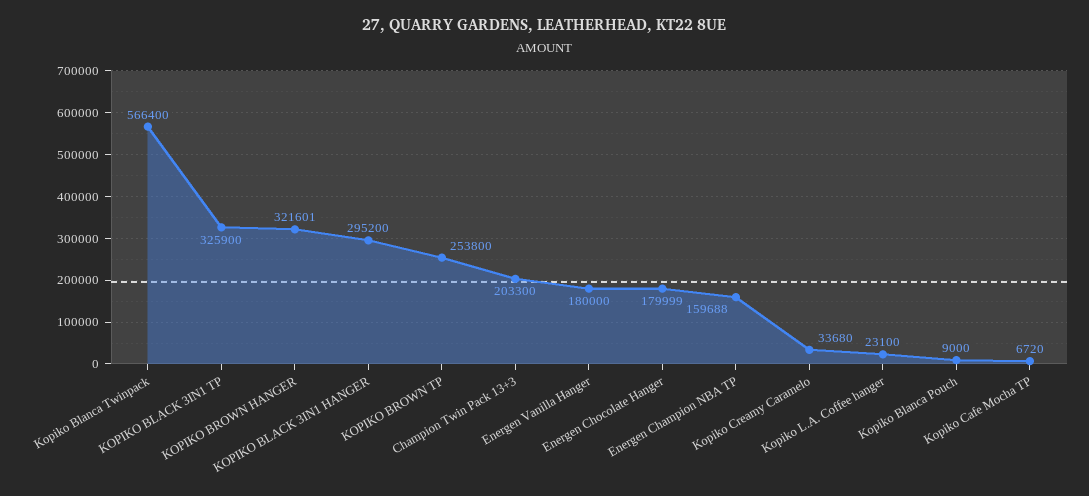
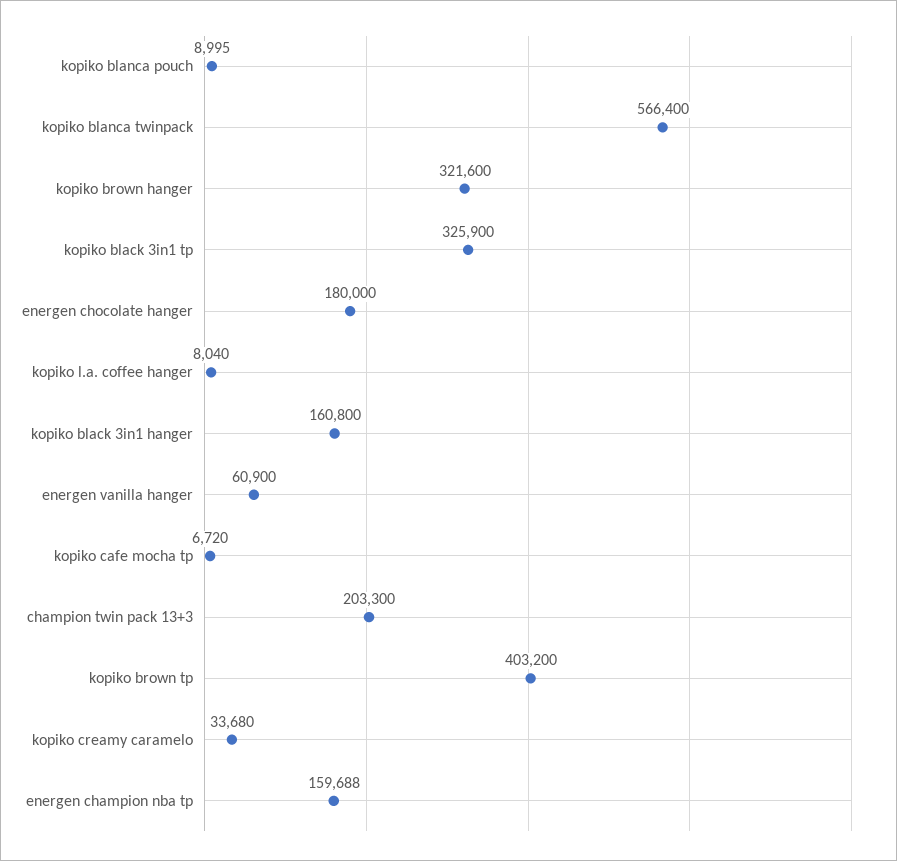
  {
    "Kopiko Blanca Twinpack": 566400,
    "KOPIKO BLACK 3IN1 TP": 325900,
-   "KOPIKO BROWN HANGER": 321601,
+   "KOPIKO BROWN HANGER": 321600,
-   "KOPIKO BLACK 3IN1 HANGER": 295200,
+   "KOPIKO BLACK 3IN1 HANGER": 160800,
-   "KOPIKO BROWN TP": 253800,
+   "KOPIKO BROWN TP": 403200,
    "Champion Twin Pack 13+3": 203300,
-   "Energen Vanilla Hanger": 180000,
+   "Energen Vanilla Hanger": 60900,
-   "Energen Chocolate Hanger": 179999,
+   "Energen Chocolate Hanger": 180000,
    "Energen Champion NBA TP": 159688,
    "Kopiko Creamy Caramelo": 33680,
-   "Kopiko L.A. Coffee hanger": 23100,
+   "Kopiko L.A. Coffee hanger": 8040,
-   "Kopiko Blanca Pouch": 9000,
+   "Kopiko Blanca Pouch": 8995,
    "Kopiko Cafe Mocha TP": 6720
  }

